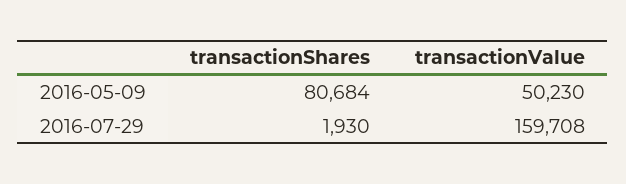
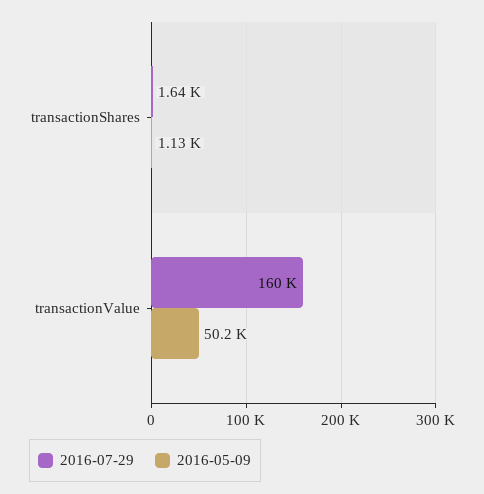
  {
    "2016-05-09": {
-     "transactionShares": 80684,
+     "transactionShares": 1130,
      "transactionValue": 50230
    },
    "2016-07-29": {
-     "transactionShares": 1930,
+     "transactionShares": 1640,
      "transactionValue": 159708
    }
  }

